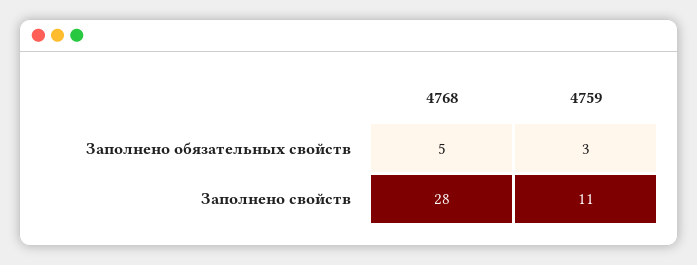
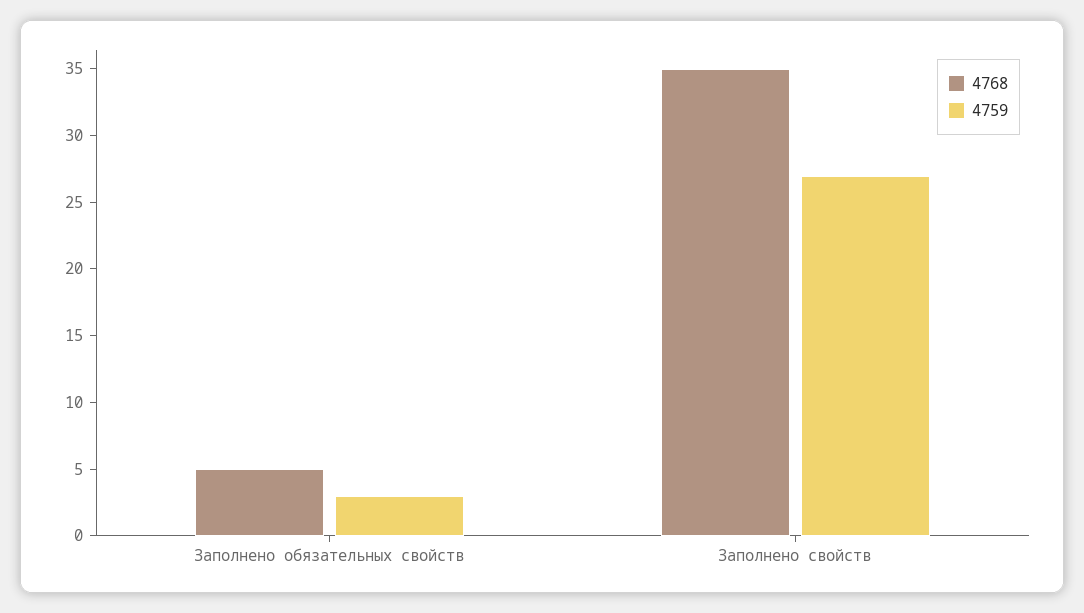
  {
    "4768": {
      "Заполнено обязательных свойств": 5,
-     "Заполнено свойств": 28
+     "Заполнено свойств": 35
    },
    "4759": {
      "Заполнено обязательных свойств": 3,
-     "Заполнено свойств": 11
+     "Заполнено свойств": 27
    }
  }

